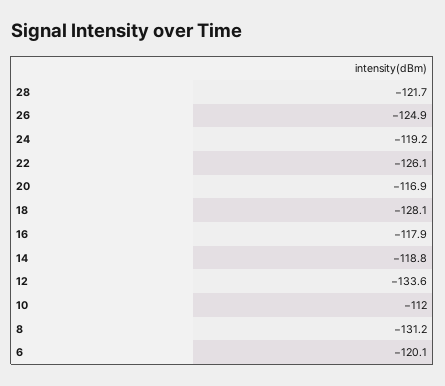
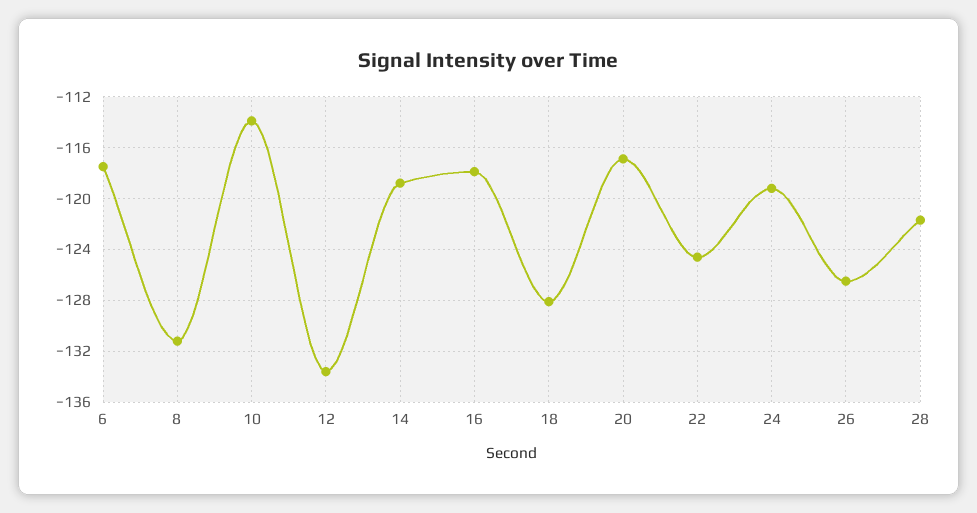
  {
    "28": -121.7,
-   "26": -124.9,
+   "26": -126.5,
    "24": -119.2,
-   "22": -126.1,
+   "22": -124.5,
    "20": -116.9,
    "18": -128.1,
    "16": -117.9,
    "14": -118.8,
    "12": -133.6,
-   "10": -112,
+   "10": -114,
    "8": -131.2,
-   "6": -120.1
+   "6": -117.5
  }

